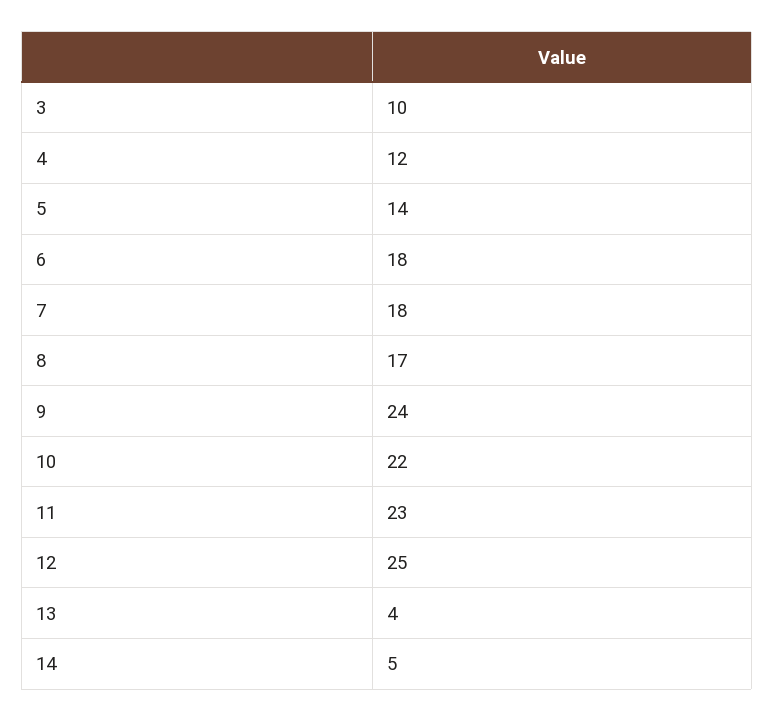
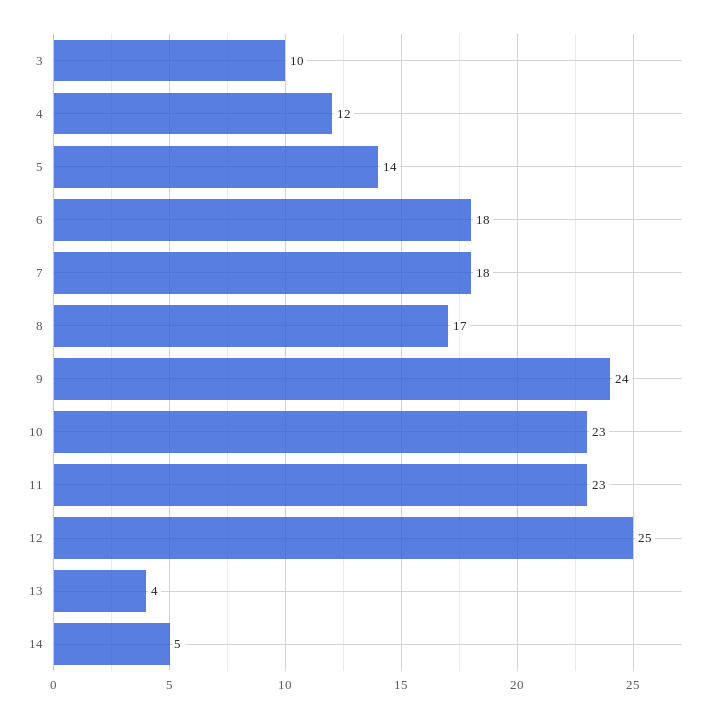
  {
    "3": 10,
    "4": 12,
    "5": 14,
    "6": 18,
    "7": 18,
    "8": 17,
    "9": 24,
-   "10": 22,
+   "10": 23,
    "11": 23,
    "12": 25,
    "13": 4,
    "14": 5
  }

